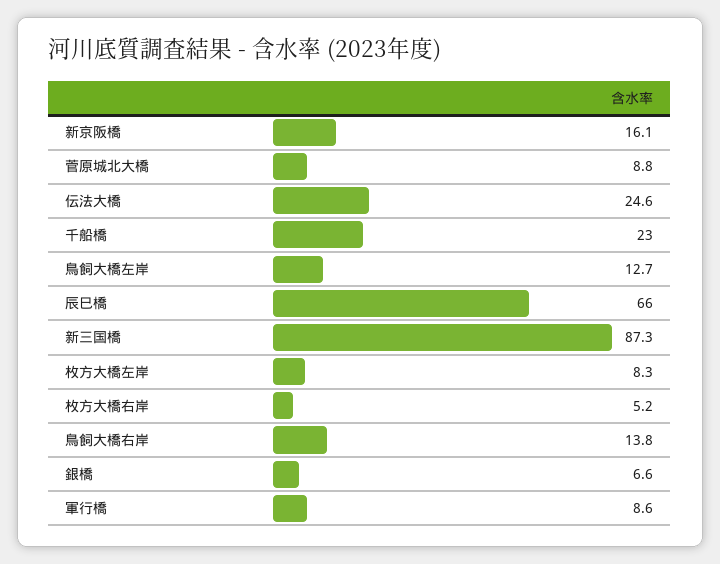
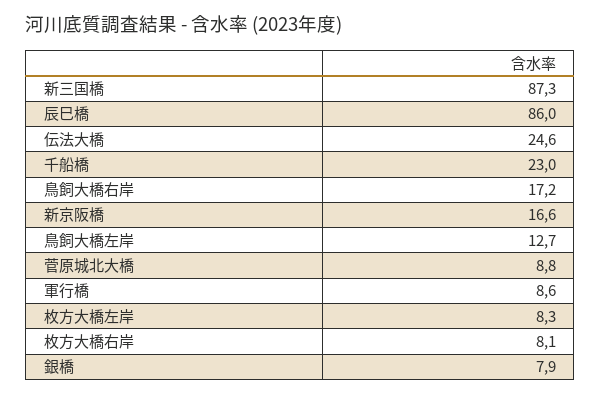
  {
-   "新京阪橋": 16.1,
+   "新京阪橋": 16.6,
    "菅原城北大橋": 8.8,
    "伝法大橋": 24.6,
    "千船橋": 23,
    "鳥飼大橋左岸": 12.7,
-   "辰巳橋": 66,
+   "辰巳橋": 86,
    "新三国橋": 87.3,
    "枚方大橋左岸": 8.3,
-   "枚方大橋右岸": 5.2,
+   "枚方大橋右岸": 8.1,
-   "鳥飼大橋右岸": 13.8,
+   "鳥飼大橋右岸": 17.2,
-   "銀橋": 6.6,
+   "銀橋": 7.9,
    "軍行橋": 8.6
  }

